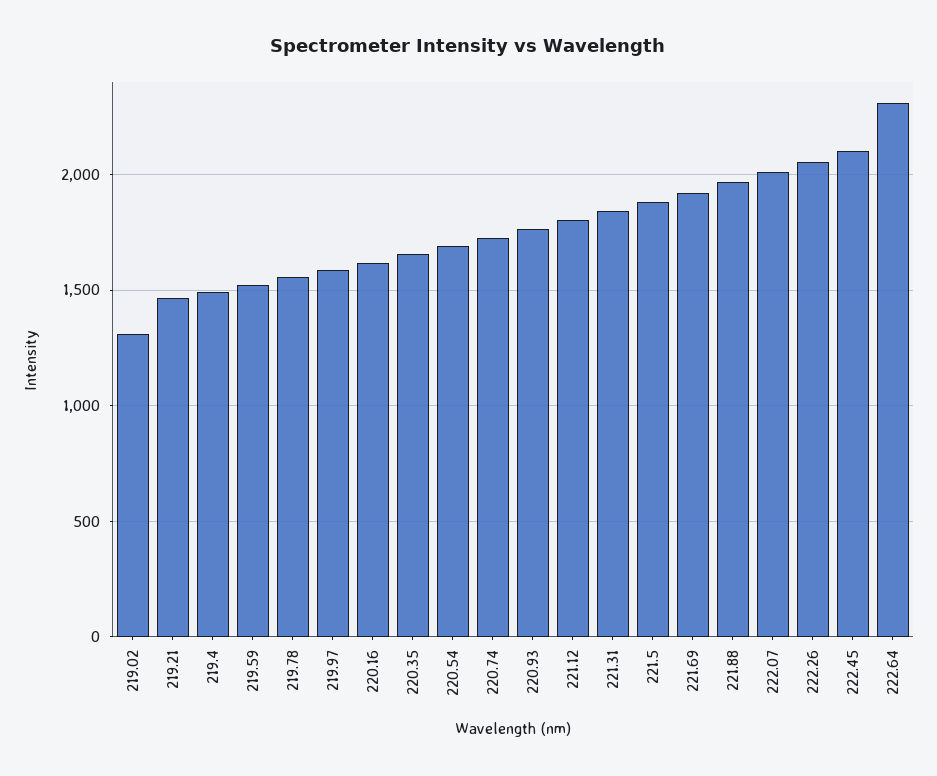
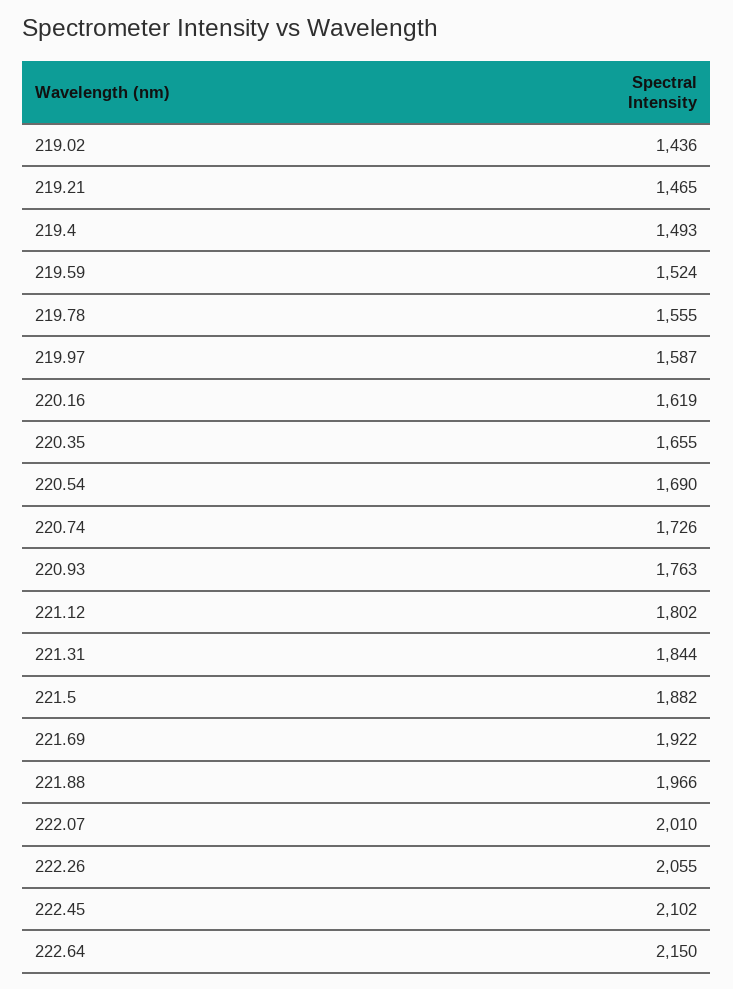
  {
-   "219.02": 1300,
+   "219.02": 1436,
    "219.21": 1465,
    "219.4": 1493,
    "219.59": 1524,
    "219.78": 1555,
    "219.97": 1587,
    "220.16": 1619,
    "220.35": 1655,
    "220.54": 1690,
    "220.74": 1726,
    "220.93": 1763,
    "221.12": 1802,
    "221.31": 1844,
    "221.5": 1882,
    "221.69": 1922,
    "221.88": 1966,
    "222.07": 2010,
    "222.26": 2055,
    "222.45": 2102,
-   "222.64": 2300
+   "222.64": 2150
  }

